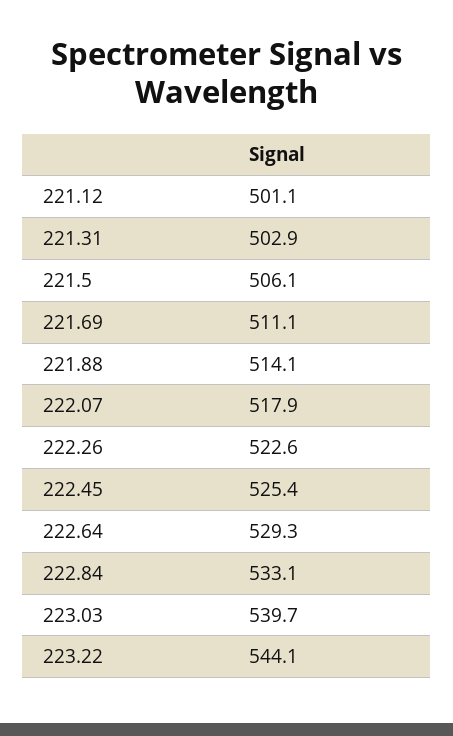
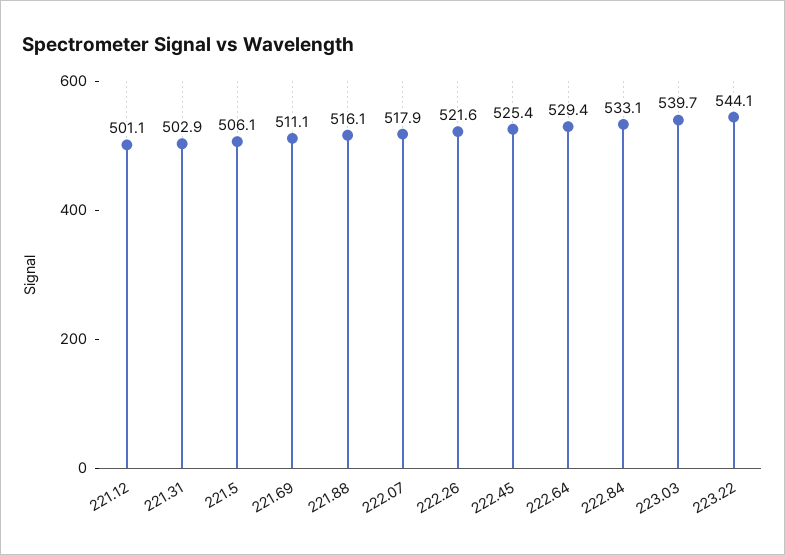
  {
    "221.12": 501.1,
    "221.31": 502.9,
    "221.5": 506.1,
    "221.69": 511.1,
-   "221.88": 514.1,
+   "221.88": 516.1,
    "222.07": 517.9,
-   "222.26": 522.6,
+   "222.26": 521.6,
    "222.45": 525.4,
-   "222.64": 529.3,
+   "222.64": 529.4,
    "222.84": 533.1,
    "223.03": 539.7,
    "223.22": 544.1
  }

